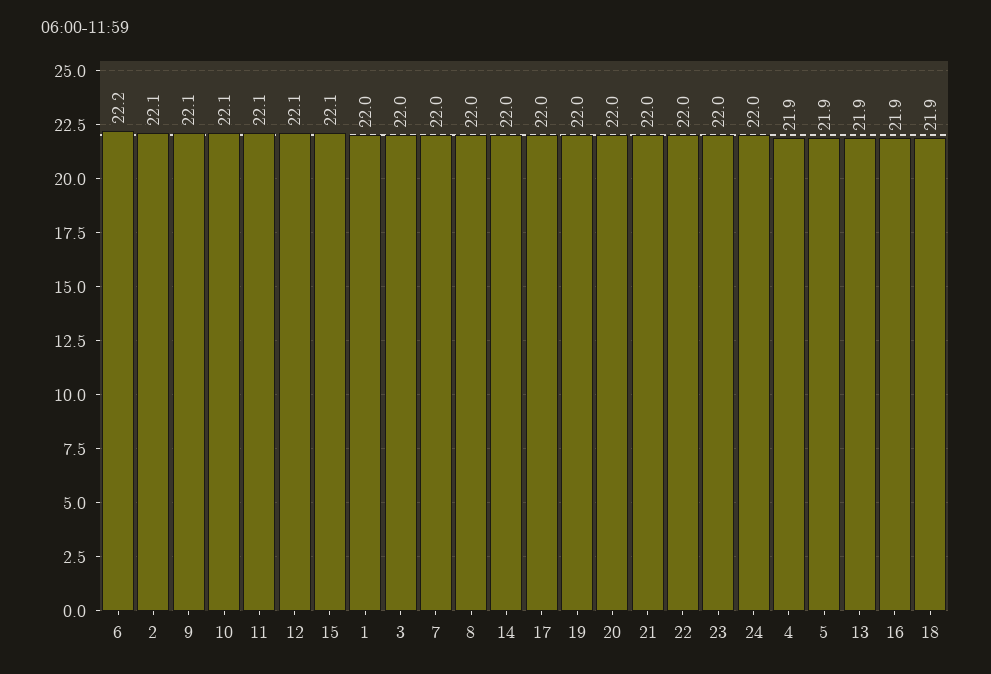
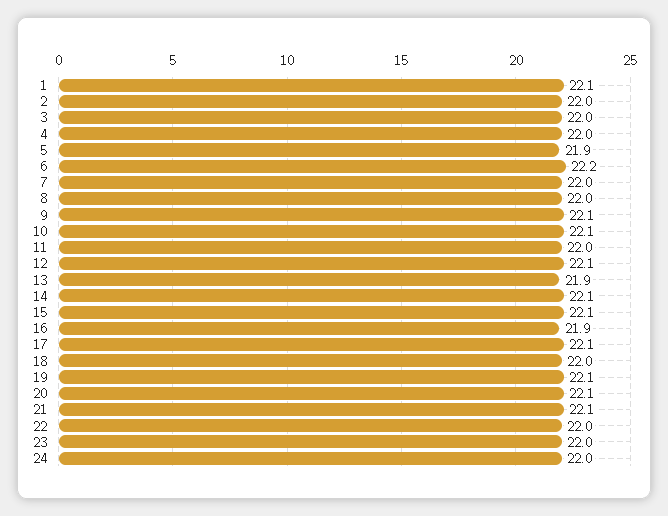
  {
    "6": 22.2,
-   "2": 22.1,
+   "2": 22,
    "9": 22.1,
    "10": 22.1,
-   "11": 22.1,
+   "11": 22,
    "12": 22.1,
    "15": 22.1,
-   "1": 22,
+   "1": 22.1,
    "3": 22,
    "7": 22,
    "8": 22,
-   "14": 22,
+   "14": 22.1,
-   "17": 22,
+   "17": 22.1,
-   "19": 22,
+   "19": 22.1,
-   "20": 22,
+   "20": 22.1,
-   "21": 22,
+   "21": 22.1,
    "22": 22,
    "23": 22,
    "24": 22,
-   "4": 21.9,
+   "4": 22,
    "5": 21.9,
    "13": 21.9,
    "16": 21.9,
-   "18": 21.9
+   "18": 22
  }

